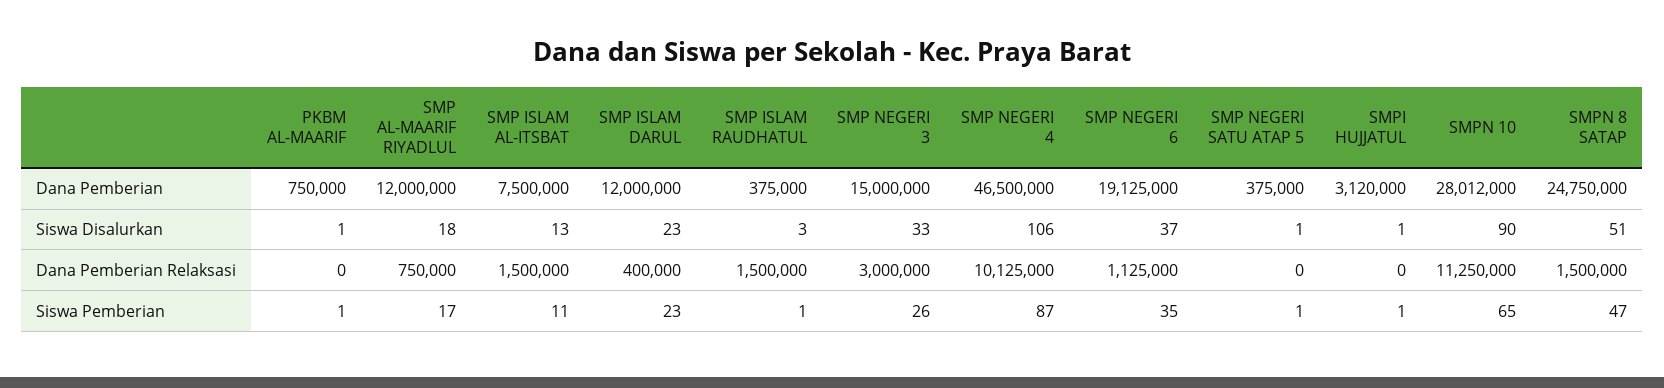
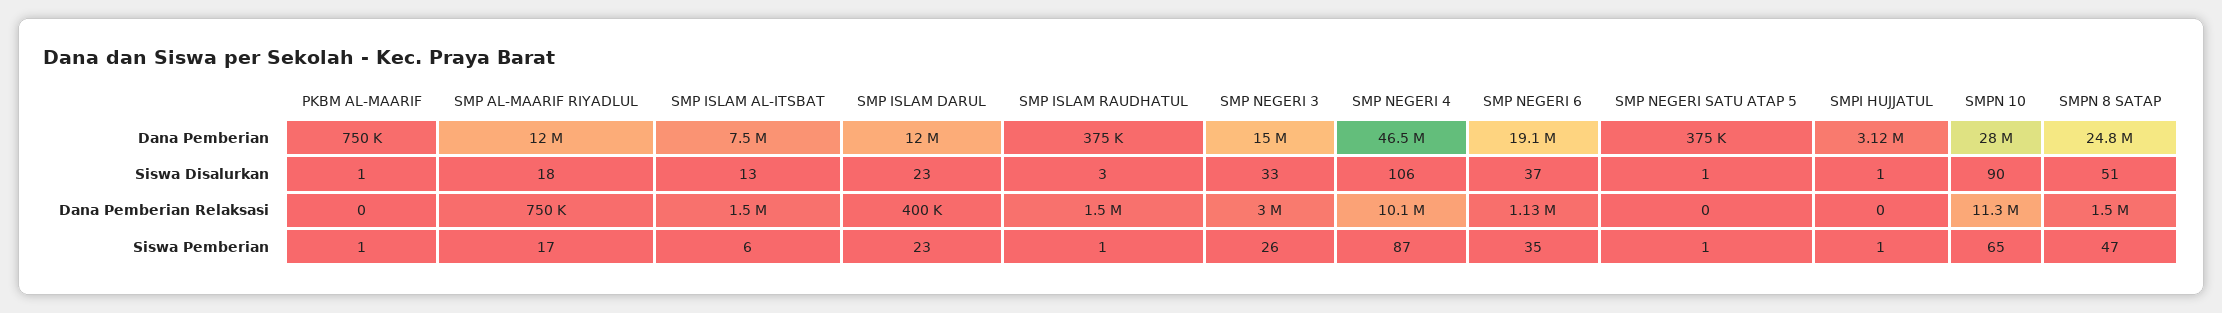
  {
    "PKBM AL-MAARIF": {
      "Dana Pemberian": 750000,
      "Siswa Disalurkan": 1,
      "Dana Pemberian Relaksasi": 0,
      "Siswa Pemberian": 1
    },
    "SMP AL-MAARIF RIYADLUL": {
      "Dana Pemberian": 12000000,
      "Siswa Disalurkan": 18,
      "Dana Pemberian Relaksasi": 750000,
      "Siswa Pemberian": 17
    },
    "SMP ISLAM AL-ITSBAT": {
      "Dana Pemberian": 7500000,
      "Siswa Disalurkan": 13,
      "Dana Pemberian Relaksasi": 1500000,
-     "Siswa Pemberian": 11
+     "Siswa Pemberian": 6
    },
    "SMP ISLAM DARUL": {
      "Dana Pemberian": 12000000,
      "Siswa Disalurkan": 23,
      "Dana Pemberian Relaksasi": 400000,
      "Siswa Pemberian": 23
    },
    "SMP ISLAM RAUDHATUL": {
      "Dana Pemberian": 375000,
      "Siswa Disalurkan": 3,
      "Dana Pemberian Relaksasi": 1500000,
      "Siswa Pemberian": 1
    },
    "SMP NEGERI 3": {
      "Dana Pemberian": 15000000,
      "Siswa Disalurkan": 33,
      "Dana Pemberian Relaksasi": 3000000,
      "Siswa Pemberian": 26
    },
    "SMP NEGERI 4": {
      "Dana Pemberian": 46500000,
      "Siswa Disalurkan": 106,
      "Dana Pemberian Relaksasi": 10125000,
      "Siswa Pemberian": 87
    },
    "SMP NEGERI 6": {
      "Dana Pemberian": 19125000,
      "Siswa Disalurkan": 37,
      "Dana Pemberian Relaksasi": 1125000,
      "Siswa Pemberian": 35
    },
    "SMP NEGERI SATU ATAP 5": {
      "Dana Pemberian": 375000,
      "Siswa Disalurkan": 1,
      "Dana Pemberian Relaksasi": 0,
      "Siswa Pemberian": 1
    },
    "SMPI HUJJATUL": {
      "Dana Pemberian": 3120000,
      "Siswa Disalurkan": 1,
      "Dana Pemberian Relaksasi": 0,
      "Siswa Pemberian": 1
    },
    "SMPN 10": {
      "Dana Pemberian": 28012000,
      "Siswa Disalurkan": 90,
      "Dana Pemberian Relaksasi": 11250000,
      "Siswa Pemberian": 65
    },
    "SMPN 8 SATAP": {
      "Dana Pemberian": 24750000,
      "Siswa Disalurkan": 51,
      "Dana Pemberian Relaksasi": 1500000,
      "Siswa Pemberian": 47
    }
  }

